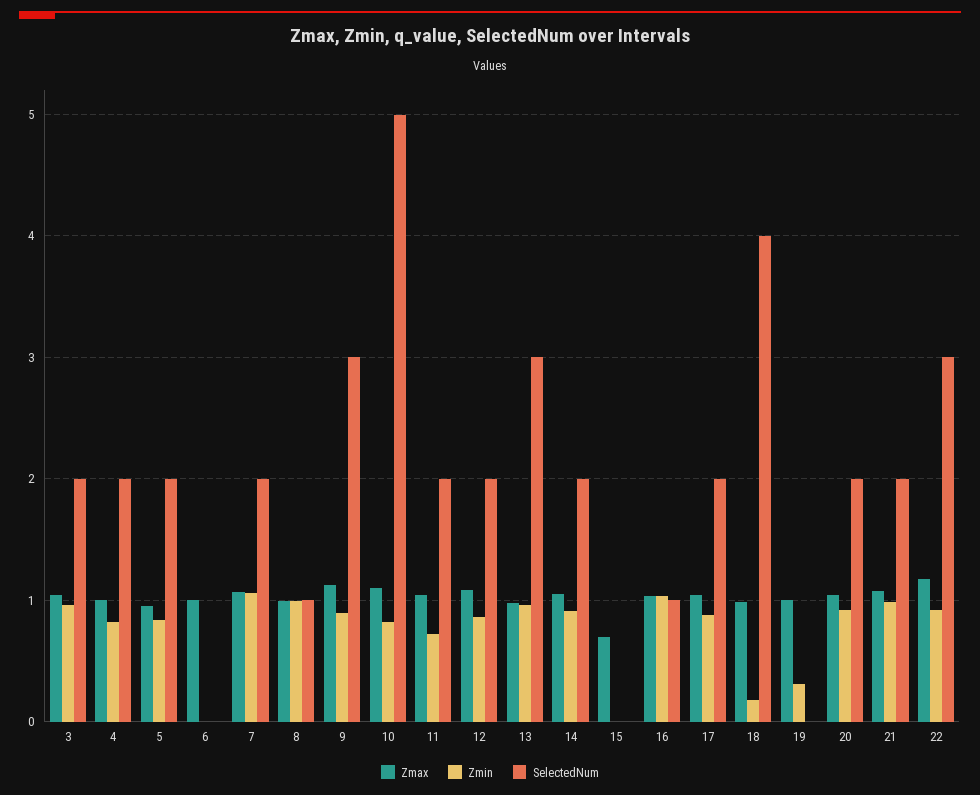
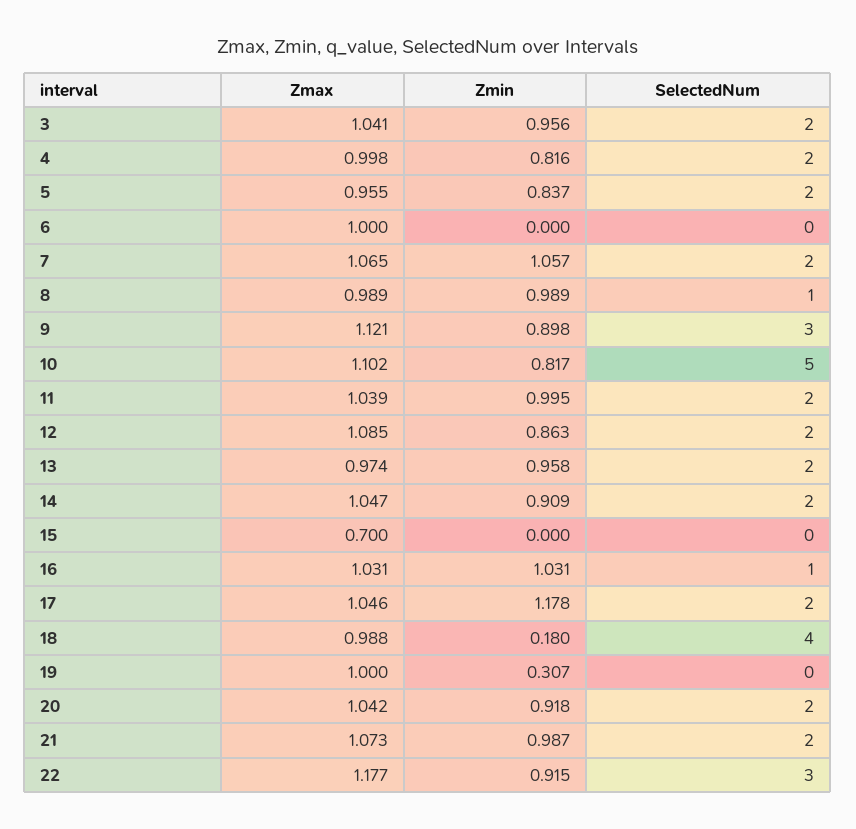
  {
    "Zmax": {
      "3": 1.041,
      "4": 0.998,
      "5": 0.955,
      "6": 1,
      "7": 1.065,
      "8": 0.989,
      "9": 1.121,
      "10": 1.102,
      "11": 1.039,
      "12": 1.085,
      "13": 0.974,
      "14": 1.047,
      "15": 0.7,
      "16": 1.031,
      "17": 1.046,
      "18": 0.988,
      "19": 1,
      "20": 1.042,
      "21": 1.073,
      "22": 1.177
    },
    "Zmin": {
      "3": 0.956,
      "4": 0.816,
      "5": 0.837,
      "6": 0,
      "7": 1.057,
      "8": 0.989,
      "9": 0.898,
      "10": 0.817,
-     "11": 0.7,
+     "11": 0.995,
      "12": 0.863,
      "13": 0.958,
      "14": 0.909,
      "15": 0,
      "16": 1.031,
-     "17": 0.9,
+     "17": 1.178,
      "18": 0.18,
      "19": 0.307,
      "20": 0.918,
      "21": 0.987,
      "22": 0.915
    },
    "SelectedNum": {
      "3": 2,
      "4": 2,
      "5": 2,
      "6": 0,
      "7": 2,
      "8": 1,
      "9": 3,
      "10": 5,
      "11": 2,
      "12": 2,
-     "13": 3,
+     "13": 2,
      "14": 2,
      "15": 0,
      "16": 1,
      "17": 2,
      "18": 4,
      "19": 0,
      "20": 2,
      "21": 2,
      "22": 3
    }
  }

